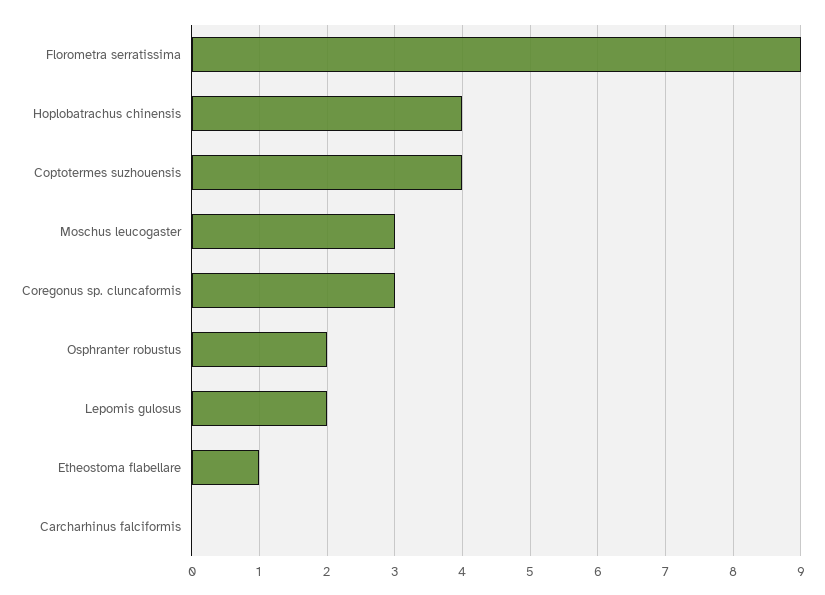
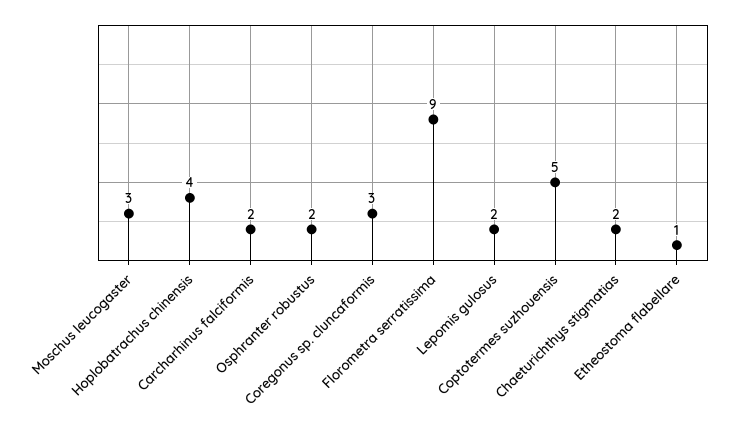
  {
    "Florometra serratissima": 9,
    "Hoplobatrachus chinensis": 4,
-   "Coptotermes suzhouensis": 4,
+   "Coptotermes suzhouensis": 5,
    "Moschus leucogaster": 3,
    "Coregonus sp. cluncaformis": 3,
    "Osphranter robustus": 2,
    "Lepomis gulosus": 2,
    "Etheostoma flabellare": 1,
-   "Carcharhinus falciformis": 0
+   "Carcharhinus falciformis": 2,
+   "Chaeturichthys stigmatias": 2
  }

